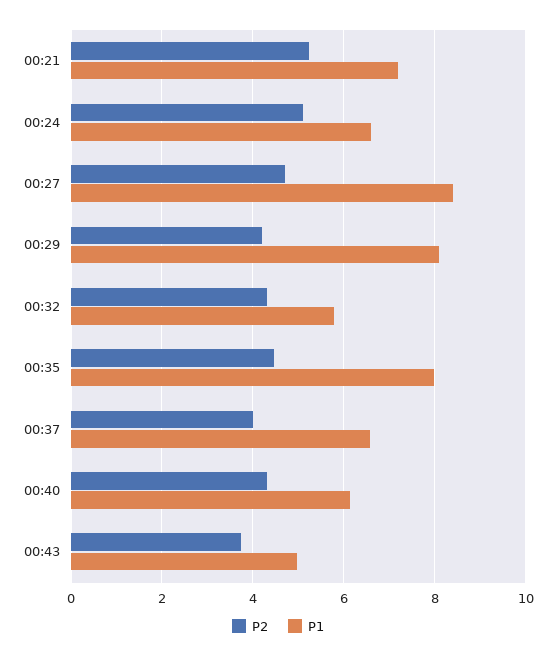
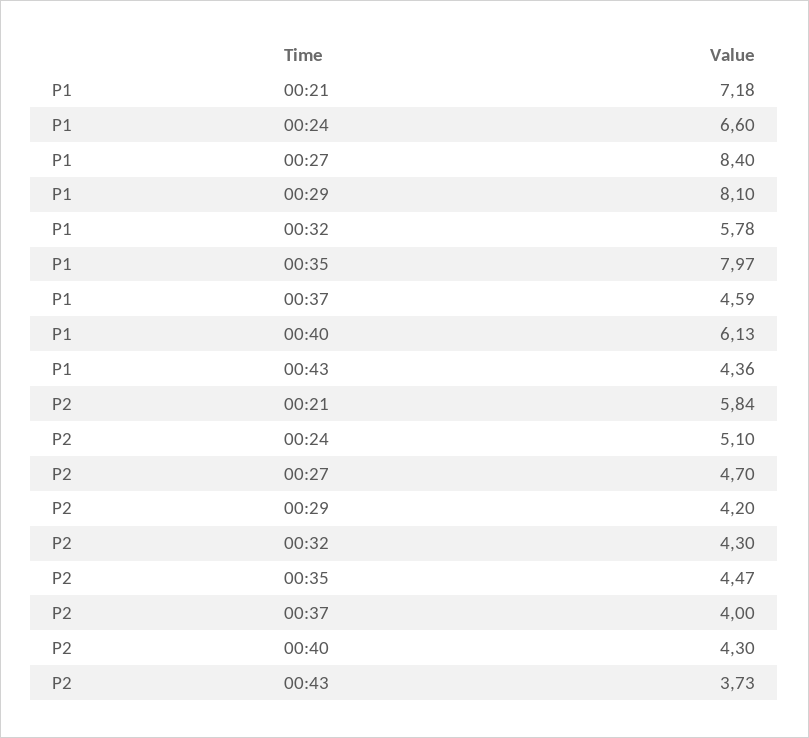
  {
    "P2": {
-     "00:21": 5.2,
+     "00:21": 5.84,
      "00:24": 5.1,
      "00:27": 4.7,
      "00:29": 4.2,
      "00:32": 4.3,
      "00:35": 4.47,
      "00:37": 4,
      "00:40": 4.3,
      "00:43": 3.73
    },
    "P1": {
      "00:21": 7.18,
      "00:24": 6.6,
      "00:27": 8.4,
      "00:29": 8.1,
      "00:32": 5.78,
      "00:35": 7.97,
-     "00:37": 6.6,
+     "00:37": 4.59,
      "00:40": 6.13,
-     "00:43": 5
+     "00:43": 4.36
    }
  }

